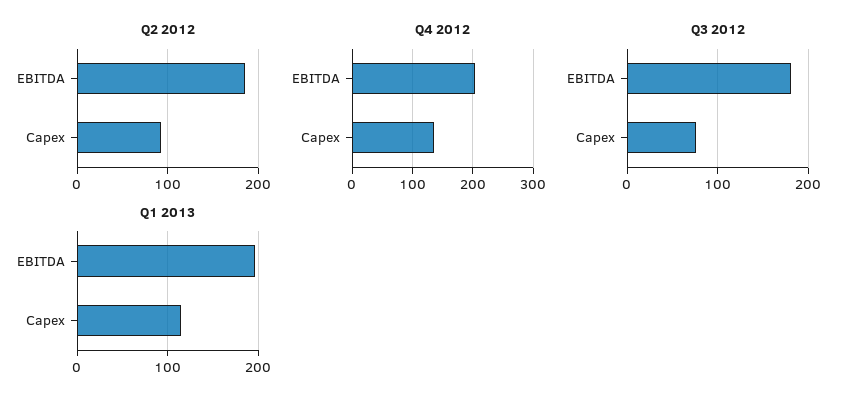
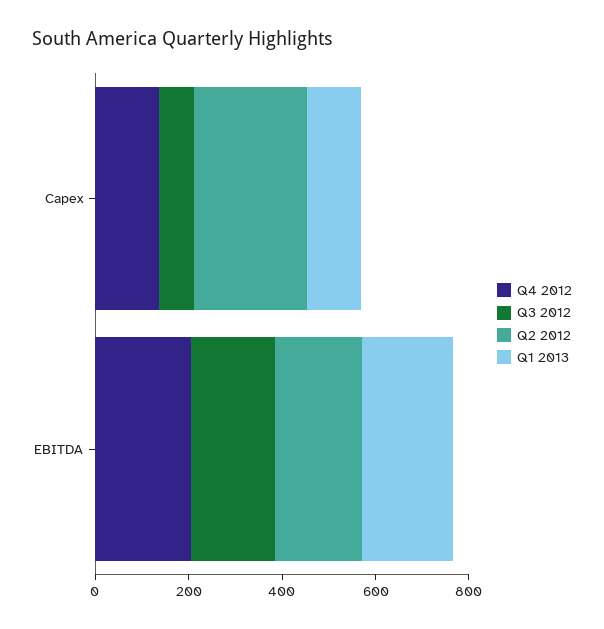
  {
    "Q2 2012": {
      "EBITDA": 190,
-     "Capex": 90
+     "Capex": 250
    },
    "Q4 2012": {
      "EBITDA": 200,
      "Capex": 140
    },
    "Q3 2012": {
      "EBITDA": 180,
      "Capex": 80
    },
    "Q1 2013": {
      "EBITDA": 200,
      "Capex": 120
    }
  }

